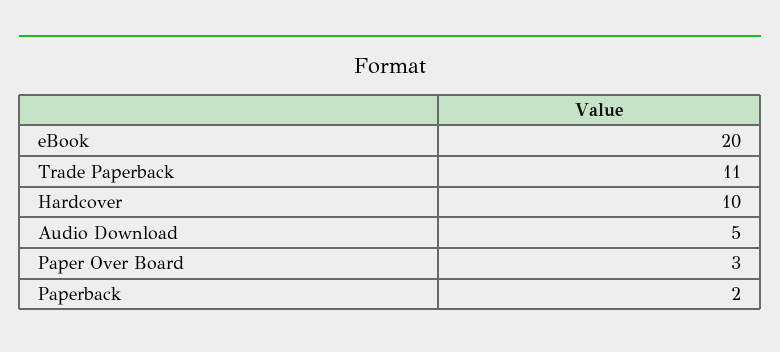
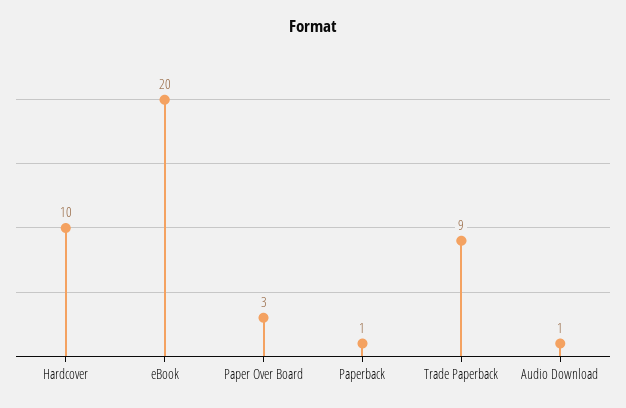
  {
    "eBook": 20,
-   "Trade Paperback": 11,
+   "Trade Paperback": 9,
    "Hardcover": 10,
-   "Audio Download": 5,
+   "Audio Download": 1,
    "Paper Over Board": 3,
-   "Paperback": 2
+   "Paperback": 1
  }

